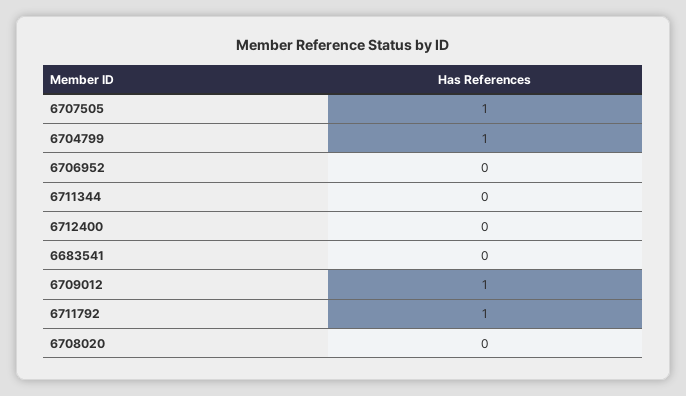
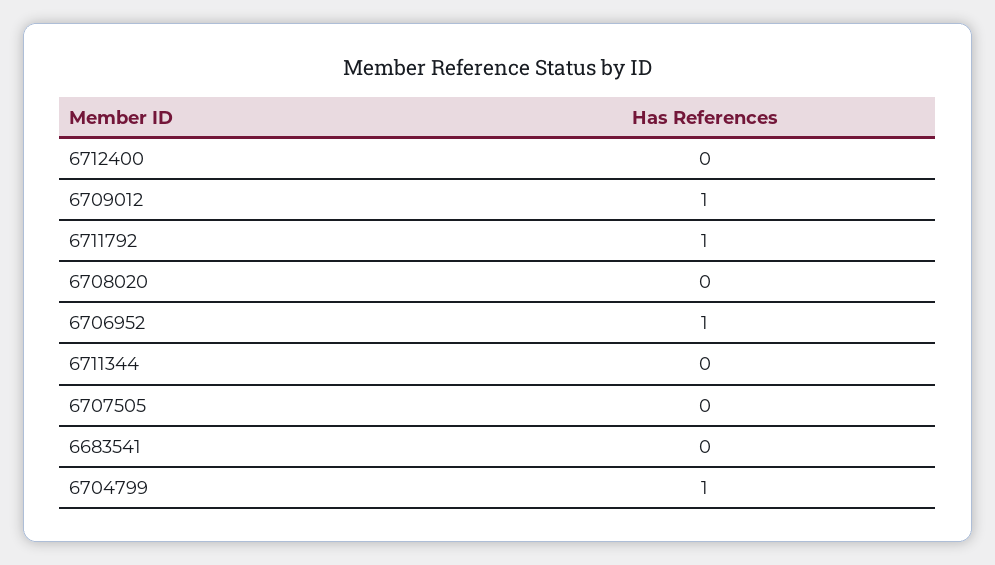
  {
-   "6707505": 1,
+   "6707505": 0,
    "6704799": 1,
-   "6706952": 0,
+   "6706952": 1,
    "6711344": 0,
    "6712400": 0,
    "6683541": 0,
    "6709012": 1,
    "6711792": 1,
    "6708020": 0
  }

